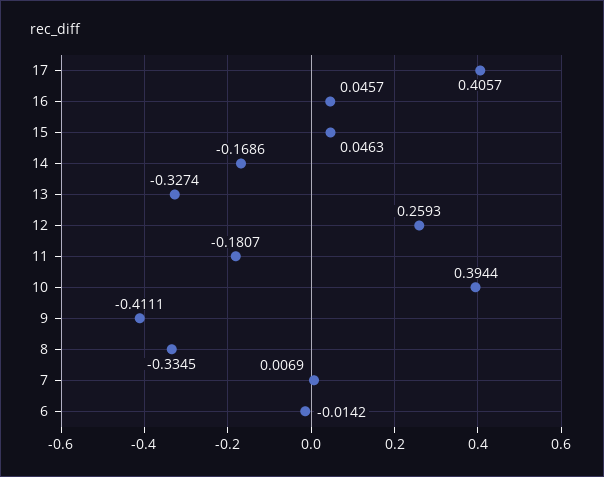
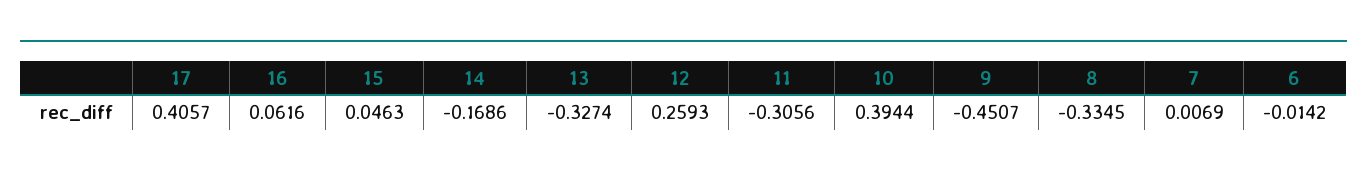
  {
    "17": 0.4057,
-   "16": 0.0457,
+   "16": 0.0616,
    "15": 0.0463,
    "14": -0.1686,
    "13": -0.3274,
    "12": 0.2593,
-   "11": -0.1807,
+   "11": -0.3056,
    "10": 0.3944,
-   "9": -0.4111,
+   "9": -0.4507,
    "8": -0.3345,
    "7": 0.0069,
    "6": -0.0142
  }

